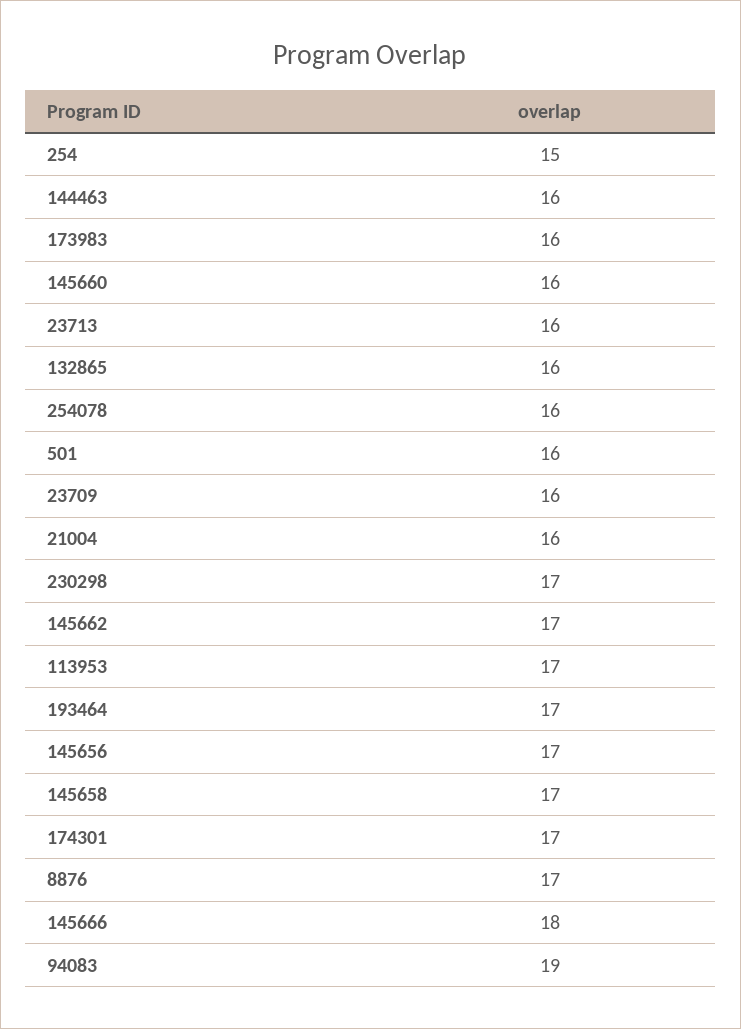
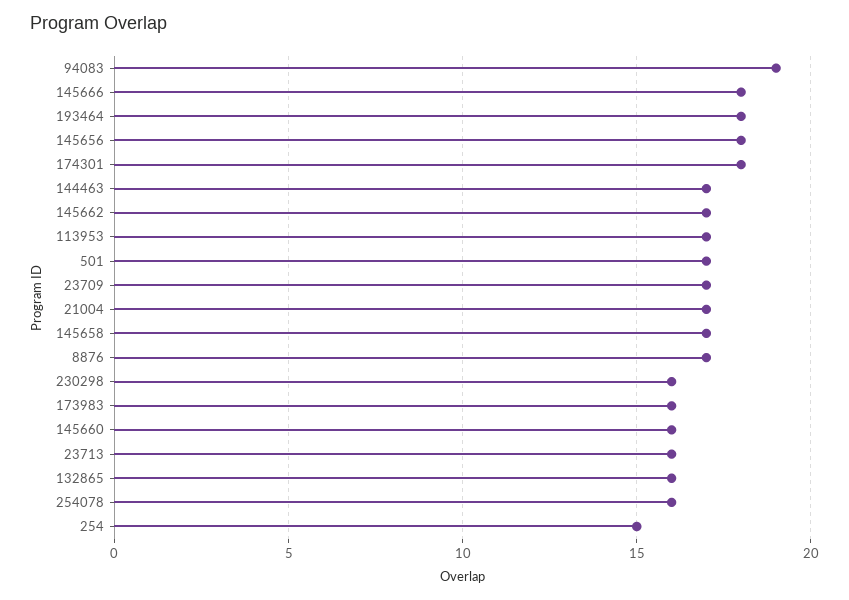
  {
    "254": 15,
-   "144463": 16,
+   "144463": 17,
    "173983": 16,
    "145660": 16,
    "23713": 16,
    "132865": 16,
    "254078": 16,
-   "501": 16,
+   "501": 17,
-   "23709": 16,
+   "23709": 17,
-   "21004": 16,
+   "21004": 17,
-   "230298": 17,
+   "230298": 16,
    "145662": 17,
    "113953": 17,
-   "193464": 17,
+   "193464": 18,
-   "145656": 17,
+   "145656": 18,
    "145658": 17,
-   "174301": 17,
+   "174301": 18,
    "8876": 17,
    "145666": 18,
    "94083": 19
  }

